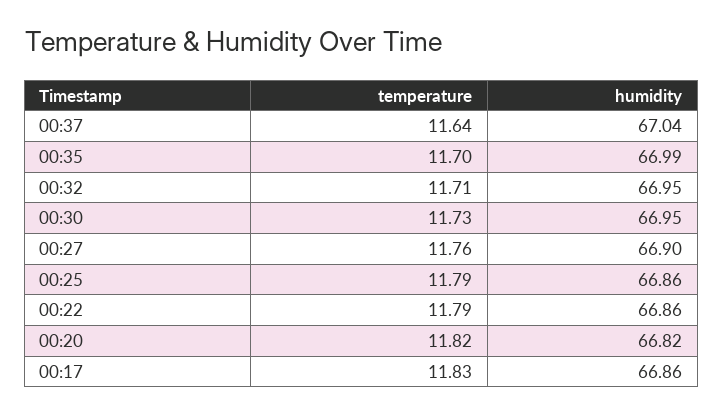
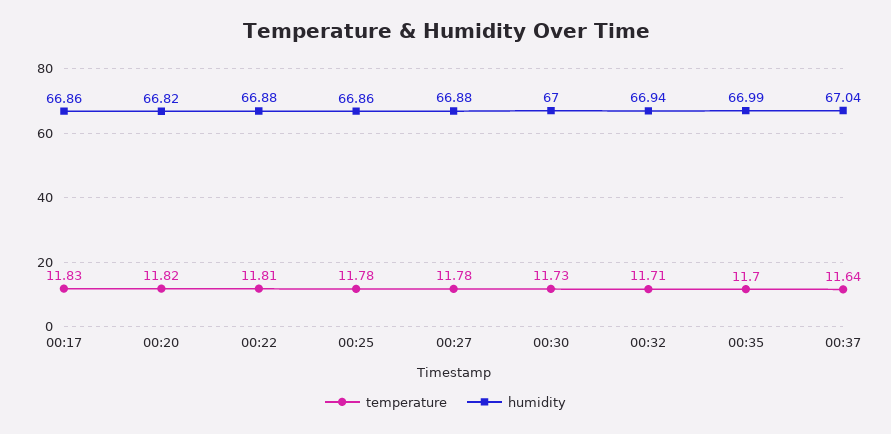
  {
    "temperature": {
      "00:37": 11.64,
      "00:35": 11.7,
      "00:32": 11.71,
      "00:30": 11.73,
-     "00:27": 11.76,
+     "00:27": 11.78,
-     "00:25": 11.79,
+     "00:25": 11.78,
-     "00:22": 11.79,
+     "00:22": 11.81,
      "00:20": 11.82,
      "00:17": 11.83
    },
    "humidity": {
      "00:37": 67.04,
      "00:35": 66.99,
-     "00:32": 66.95,
+     "00:32": 66.94,
-     "00:30": 66.95,
+     "00:30": 67,
-     "00:27": 66.9,
+     "00:27": 66.88,
      "00:25": 66.86,
-     "00:22": 66.86,
+     "00:22": 66.88,
      "00:20": 66.82,
      "00:17": 66.86
    }
  }

